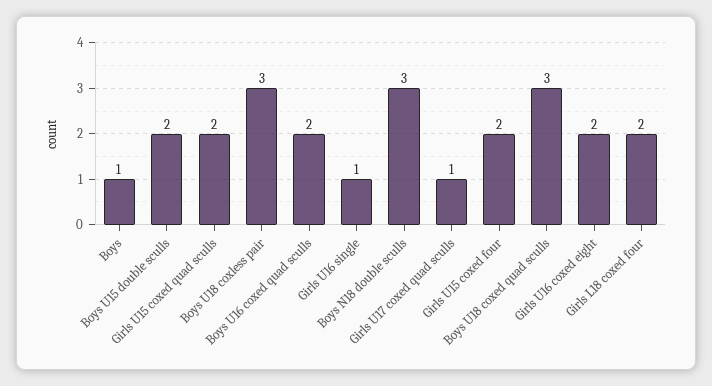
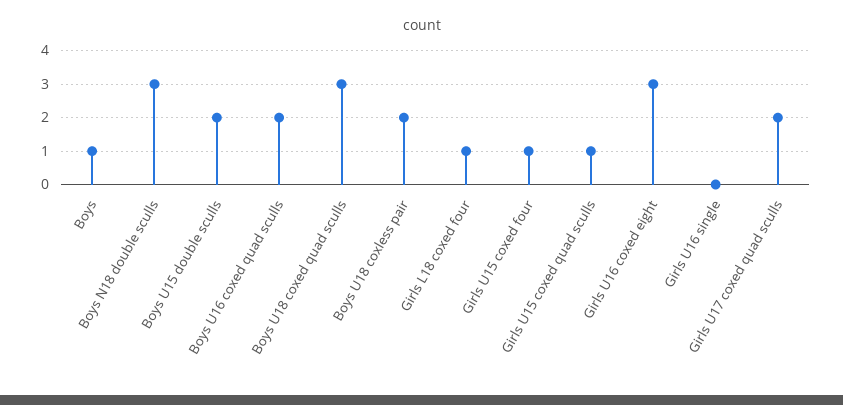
  {
    "Boys": 1,
    "Boys U15 double sculls": 2,
-   "Girls U15 coxed quad sculls": 2,
+   "Girls U15 coxed quad sculls": 1,
-   "Boys U18 coxless pair": 3,
+   "Boys U18 coxless pair": 2,
    "Boys U16 coxed quad sculls": 2,
-   "Girls U16 single": 1,
+   "Girls U16 single": 0,
    "Boys N18 double sculls": 3,
-   "Girls U17 coxed quad sculls": 1,
+   "Girls U17 coxed quad sculls": 2,
-   "Girls U15 coxed four": 2,
+   "Girls U15 coxed four": 1,
    "Boys U18 coxed quad sculls": 3,
-   "Girls U16 coxed eight": 2,
+   "Girls U16 coxed eight": 3,
-   "Girls L18 coxed four": 2
+   "Girls L18 coxed four": 1
  }

